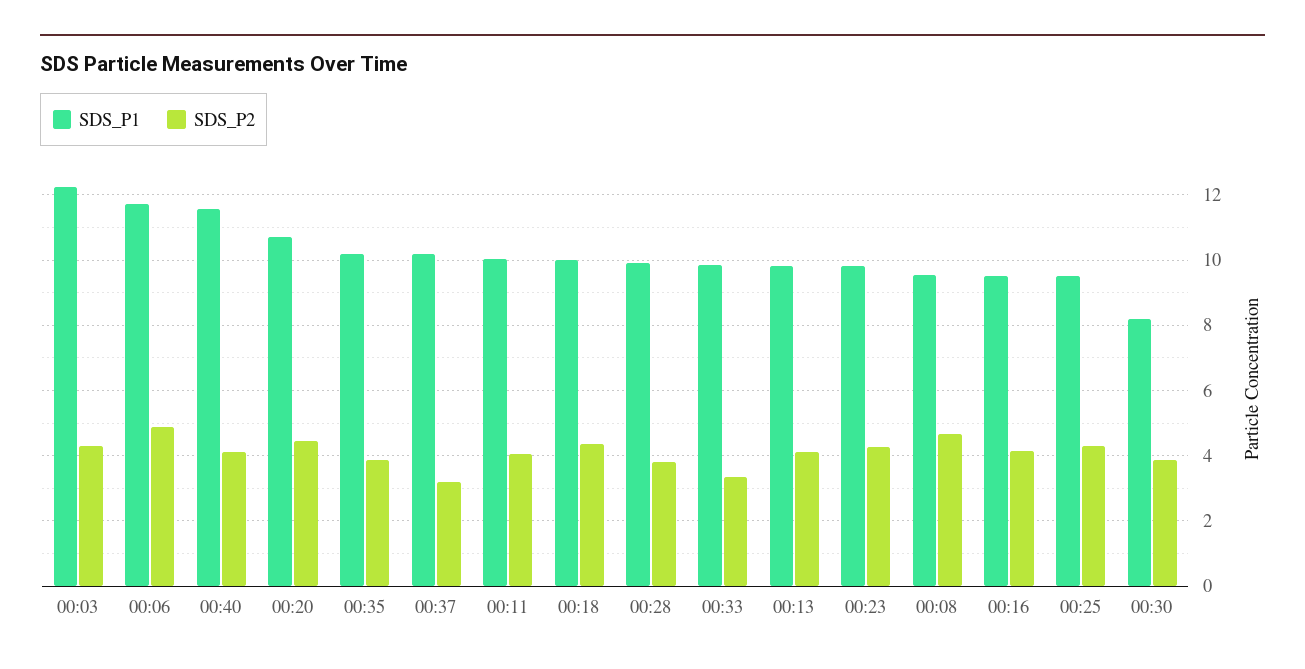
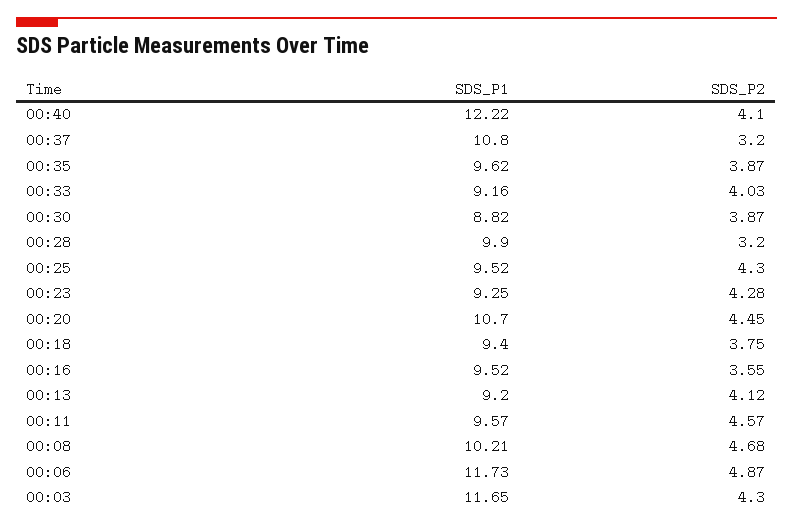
  {
    "SDS_P1": {
-     "00:03": 12.2,
+     "00:03": 11.65,
      "00:06": 11.73,
-     "00:40": 11.6,
+     "00:40": 12.22,
      "00:20": 10.7,
-     "00:35": 10.2,
+     "00:35": 9.62,
-     "00:37": 10.2,
+     "00:37": 10.8,
-     "00:11": 10,
+     "00:11": 9.57,
-     "00:18": 10,
+     "00:18": 9.4,
      "00:28": 9.9,
-     "00:33": 9.8,
+     "00:33": 9.16,
-     "00:13": 9.8,
+     "00:13": 9.2,
-     "00:23": 9.8,
+     "00:23": 9.25,
-     "00:08": 9.6,
+     "00:08": 10.21,
      "00:16": 9.52,
      "00:25": 9.52,
-     "00:30": 8.2
+     "00:30": 8.82
    },
    "SDS_P2": {
      "00:03": 4.3,
      "00:06": 4.87,
      "00:40": 4.1,
      "00:20": 4.45,
      "00:35": 3.87,
      "00:37": 3.2,
-     "00:11": 4,
+     "00:11": 4.57,
-     "00:18": 4.4,
+     "00:18": 3.75,
-     "00:28": 3.8,
+     "00:28": 3.2,
-     "00:33": 3.4,
+     "00:33": 4.03,
      "00:13": 4.12,
      "00:23": 4.28,
      "00:08": 4.68,
-     "00:16": 4.2,
+     "00:16": 3.55,
      "00:25": 4.3,
      "00:30": 3.87
    }
  }

